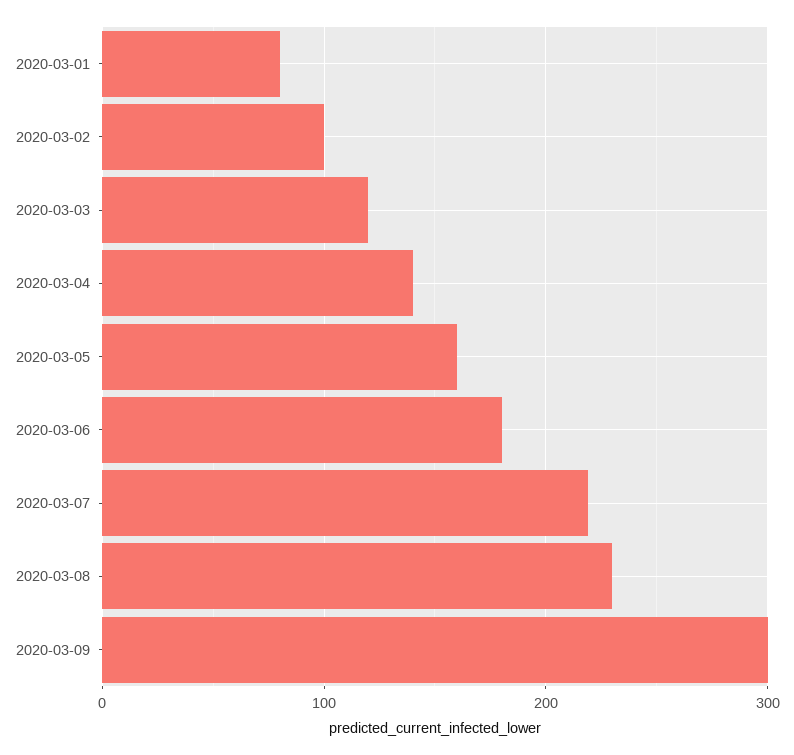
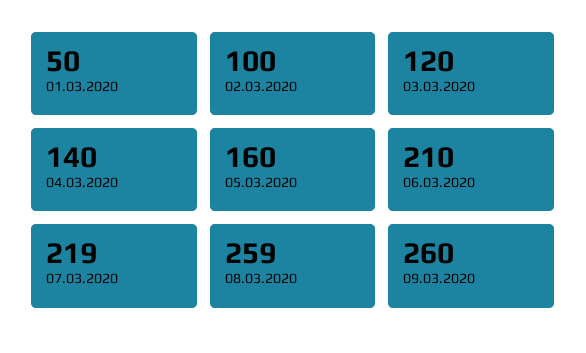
  {
-   "2020-03-01": 80,
+   "2020-03-01": 50,
    "2020-03-02": 100,
    "2020-03-03": 120,
    "2020-03-04": 140,
    "2020-03-05": 160,
-   "2020-03-06": 180,
+   "2020-03-06": 210,
    "2020-03-07": 219,
-   "2020-03-08": 230,
+   "2020-03-08": 259,
-   "2020-03-09": 300
+   "2020-03-09": 260
  }

